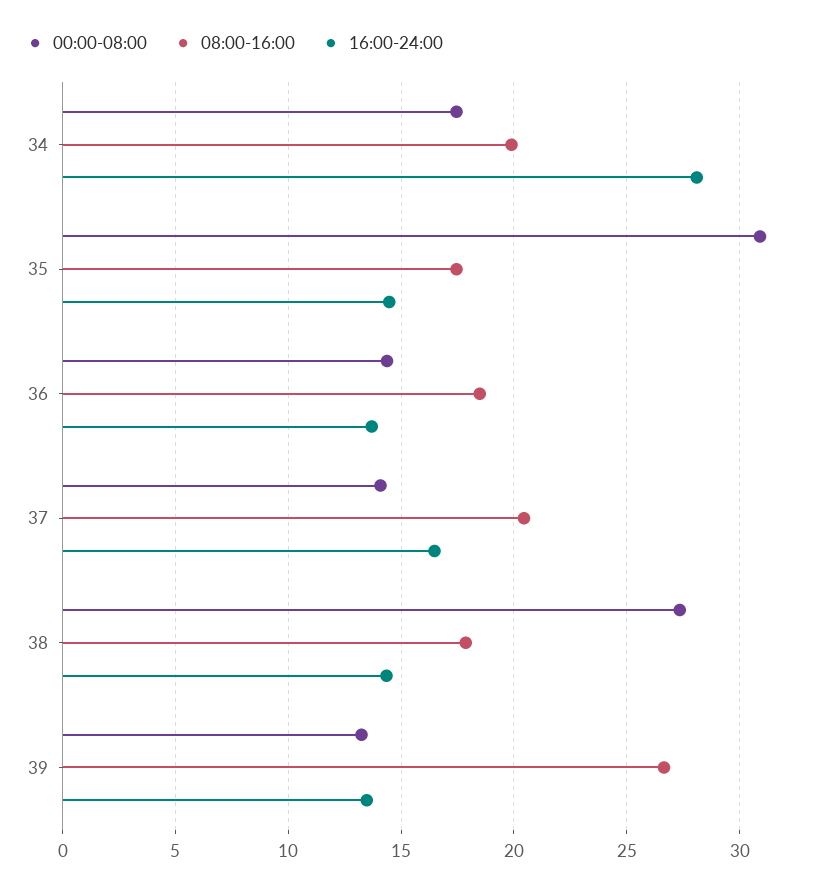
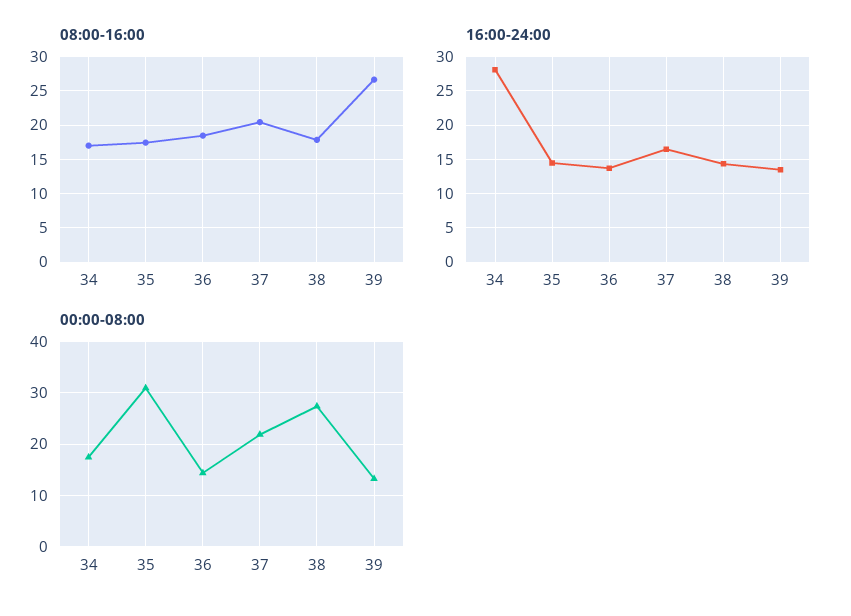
  {
    "00:00-08:00": {
      "34": 17.5,
      "35": 31,
      "36": 14.5,
-     "37": 14,
+     "37": 22,
      "38": 27.5,
      "39": 13.5
    },
    "08:00-16:00": {
-     "34": 20,
+     "34": 17,
      "35": 17.5,
      "36": 18.5,
      "37": 20.5,
      "38": 18,
      "39": 26.5
    },
    "16:00-24:00": {
      "34": 28,
      "35": 14.5,
      "36": 13.5,
      "37": 16.5,
      "38": 14.5,
      "39": 13.5
    }
  }

